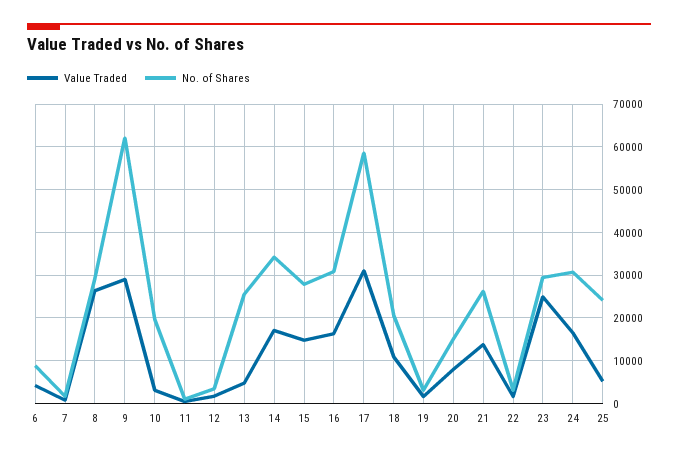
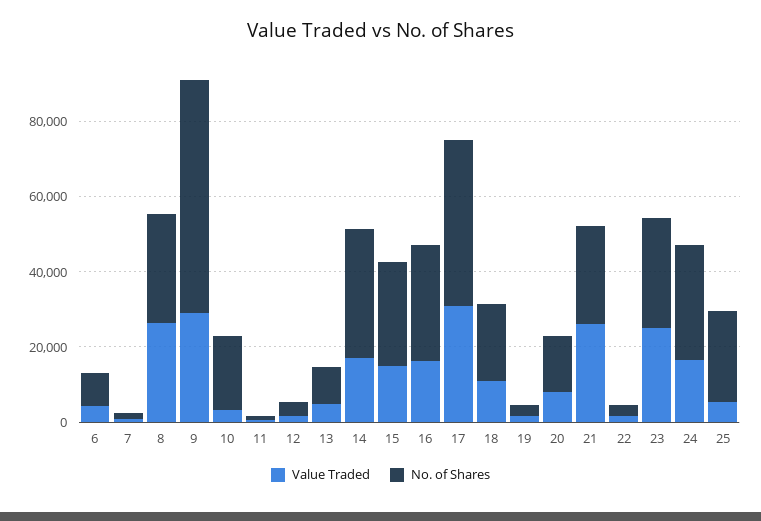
  {
    "Value Traded": {
      "6": 4000,
      "7": 0,
      "8": 26000,
      "9": 30000,
      "10": 4000,
      "11": 0,
      "12": 2000,
      "13": 4000,
      "14": 18000,
      "15": 14000,
      "16": 16000,
      "17": 32000,
      "18": 10000,
      "19": 2000,
      "20": 8000,
-     "21": 14000,
+     "21": 25000,
      "22": 2000,
      "23": 24000,
      "24": 16000,
      "25": 6000
    },
    "No. of Shares": {
      "6": 8000,
      "7": 2000,
      "8": 30000,
      "9": 62000,
      "10": 20000,
      "11": 2000,
      "12": 4000,
-     "13": 26000,
+     "13": 10000,
      "14": 34000,
      "15": 28000,
      "16": 30000,
-     "17": 58000,
+     "17": 45000,
      "18": 20000,
      "19": 4000,
      "20": 16000,
      "21": 26000,
      "22": 4000,
      "23": 30000,
      "24": 30000,
      "25": 24000
    }
  }

